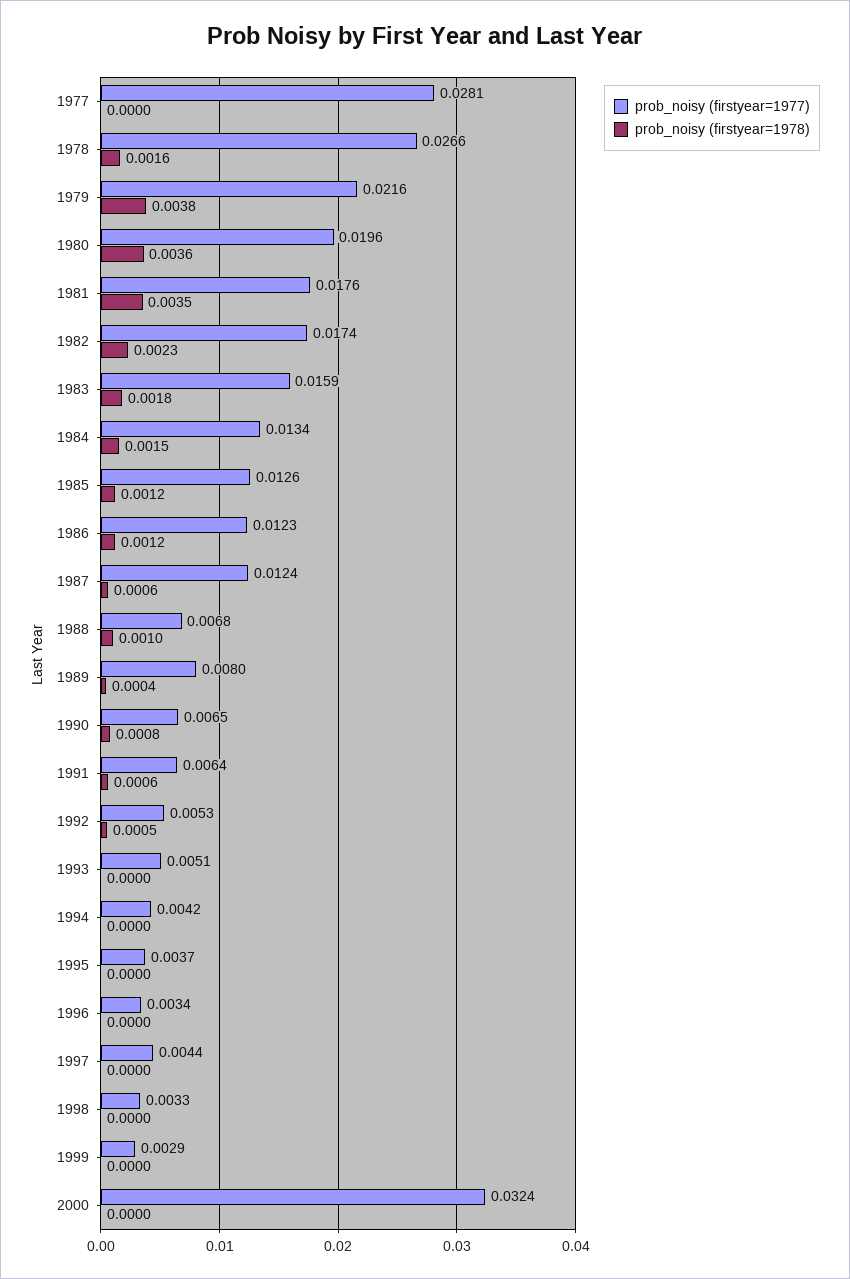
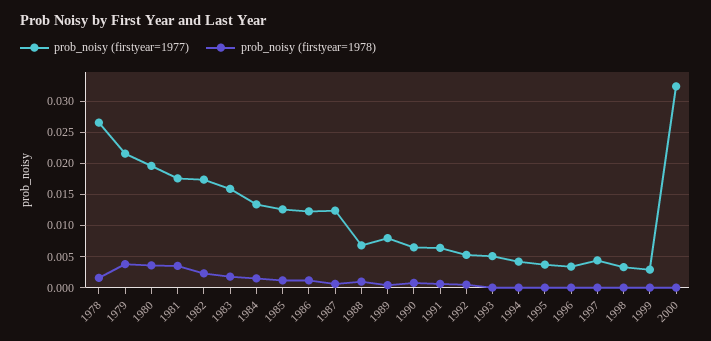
  {
    "prob_noisy (firstyear=1977)": {
-     "1977": 0.0281,
      "1978": 0.0266,
      "1979": 0.0216,
      "1980": 0.0196,
      "1981": 0.0176,
      "1982": 0.0174,
      "1983": 0.0159,
      "1984": 0.0134,
      "1985": 0.0126,
      "1986": 0.0123,
      "1987": 0.0124,
      "1988": 0.0068,
      "1989": 0.008,
      "1990": 0.0065,
      "1991": 0.0064,
      "1992": 0.0053,
      "1993": 0.0051,
      "1994": 0.0042,
      "1995": 0.0037,
      "1996": 0.0034,
      "1997": 0.0044,
      "1998": 0.0033,
      "1999": 0.0029,
      "2000": 0.0324
    },
    "prob_noisy (firstyear=1978)": {
-     "1977": 0,
      "1978": 0.0016,
      "1979": 0.0038,
      "1980": 0.0036,
      "1981": 0.0035,
      "1982": 0.0023,
      "1983": 0.0018,
      "1984": 0.0015,
      "1985": 0.0012,
      "1986": 0.0012,
      "1987": 0.0006,
      "1988": 0.001,
      "1989": 0.0004,
      "1990": 0.0008,
      "1991": 0.0006,
      "1992": 0.0005,
      "1993": 0,
      "1994": 0,
      "1995": 0,
      "1996": 0,
      "1997": 0,
      "1998": 0,
      "1999": 0,
      "2000": 0
    }
  }

